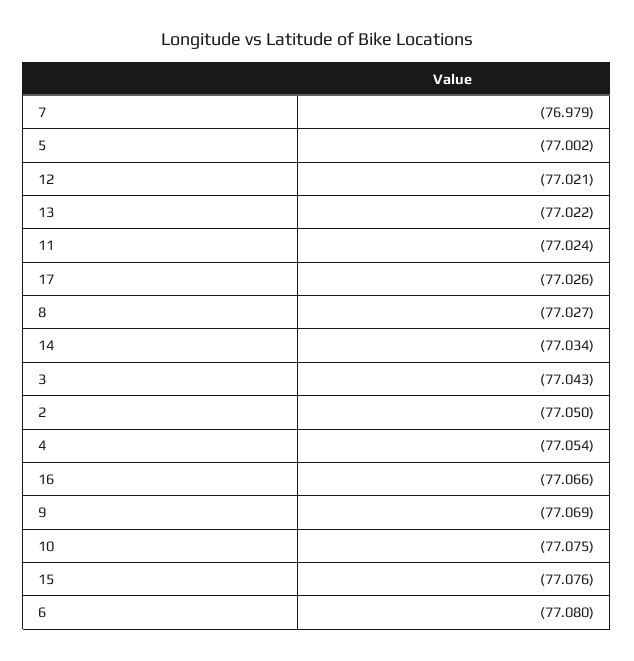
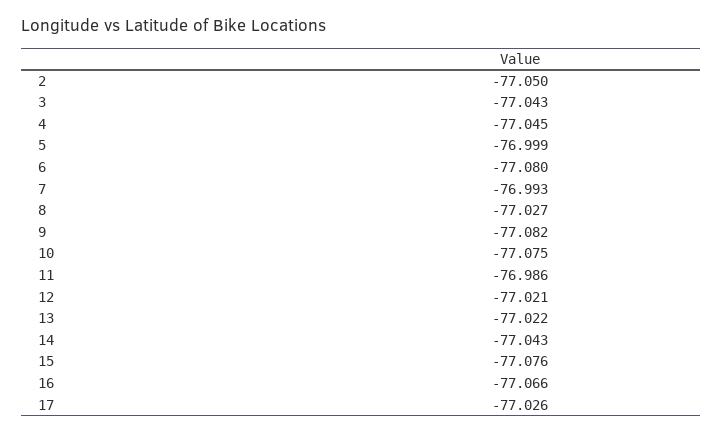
  {
-   "7": -76.979,
+   "7": -76.993,
-   "5": -77.002,
+   "5": -76.999,
    "12": -77.021,
    "13": -77.022,
-   "11": -77.024,
+   "11": -76.986,
    "17": -77.026,
    "8": -77.027,
-   "14": -77.034,
+   "14": -77.043,
    "3": -77.043,
    "2": -77.05,
-   "4": -77.054,
+   "4": -77.045,
    "16": -77.066,
-   "9": -77.069,
+   "9": -77.082,
    "10": -77.075,
    "15": -77.076,
    "6": -77.08
  }

